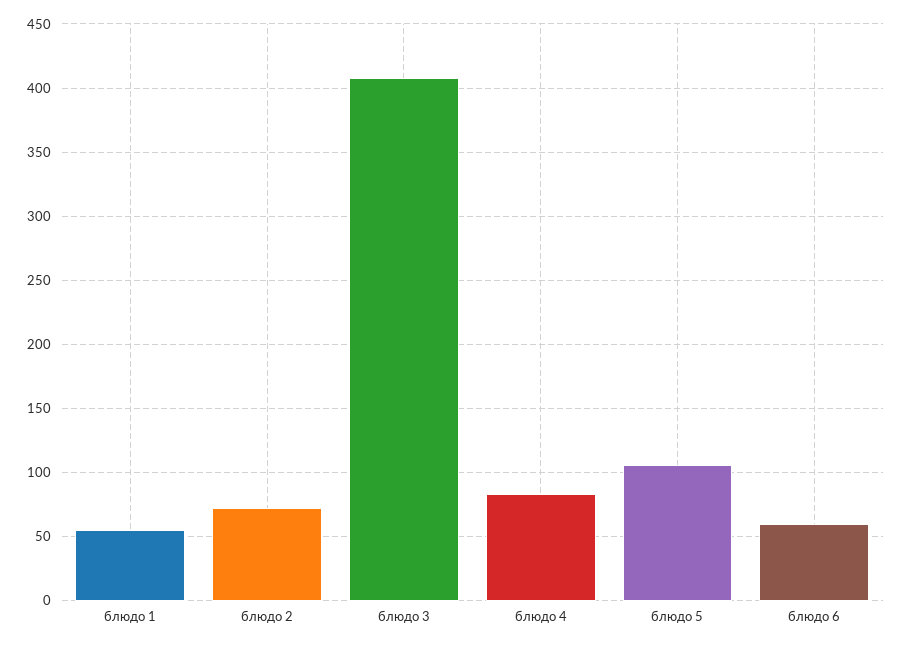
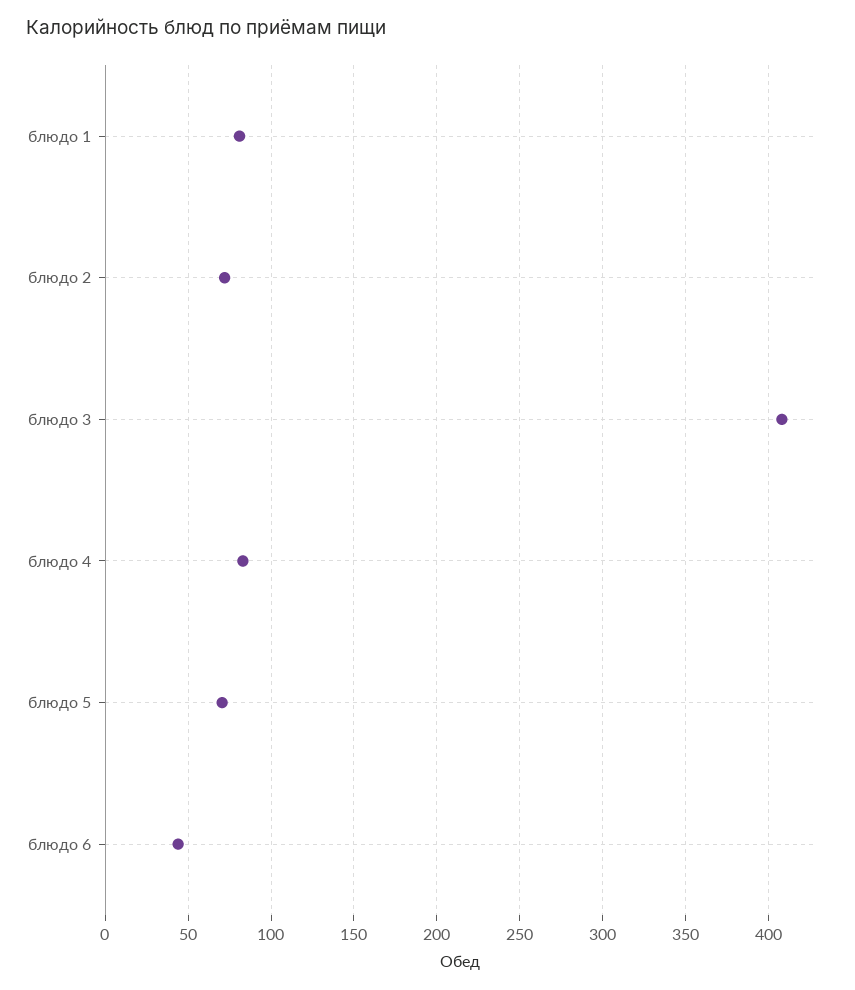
  {
-   "блюдо 1": 55,
+   "блюдо 1": 80,
    "блюдо 2": 70,
    "блюдо 3": 410,
    "блюдо 4": 85,
-   "блюдо 5": 105,
+   "блюдо 5": 70,
-   "блюдо 6": 60
+   "блюдо 6": 45
  }

